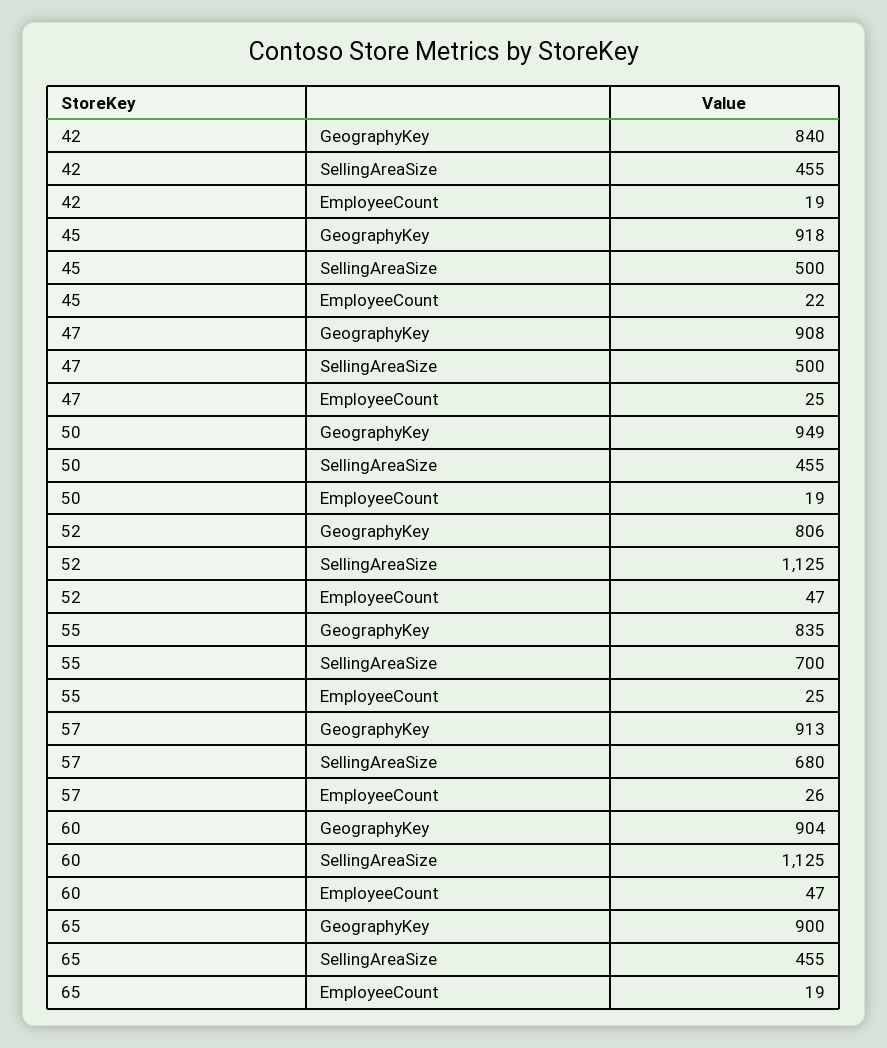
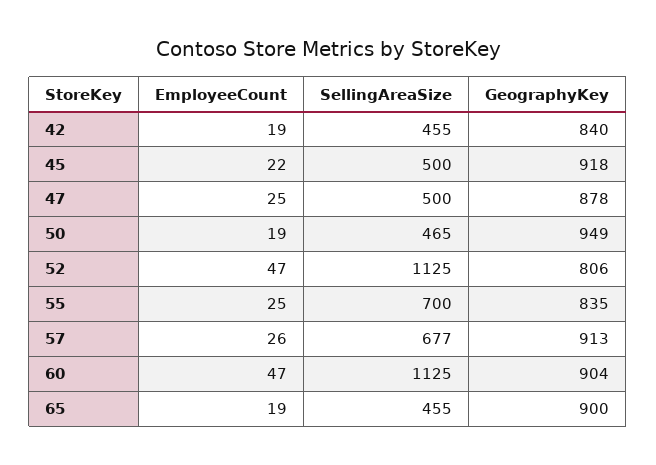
  {
    "42": {
      "GeographyKey": 840,
      "SellingAreaSize": 455,
      "EmployeeCount": 19
    },
    "45": {
      "GeographyKey": 918,
      "SellingAreaSize": 500,
      "EmployeeCount": 22
    },
    "47": {
-     "GeographyKey": 908,
+     "GeographyKey": 878,
      "SellingAreaSize": 500,
      "EmployeeCount": 25
    },
    "50": {
      "GeographyKey": 949,
-     "SellingAreaSize": 455,
+     "SellingAreaSize": 465,
      "EmployeeCount": 19
    },
    "52": {
      "GeographyKey": 806,
      "SellingAreaSize": 1125,
      "EmployeeCount": 47
    },
    "55": {
      "GeographyKey": 835,
      "SellingAreaSize": 700,
      "EmployeeCount": 25
    },
    "57": {
      "GeographyKey": 913,
-     "SellingAreaSize": 680,
+     "SellingAreaSize": 677,
      "EmployeeCount": 26
    },
    "60": {
      "GeographyKey": 904,
      "SellingAreaSize": 1125,
      "EmployeeCount": 47
    },
    "65": {
      "GeographyKey": 900,
      "SellingAreaSize": 455,
      "EmployeeCount": 19
    }
  }

